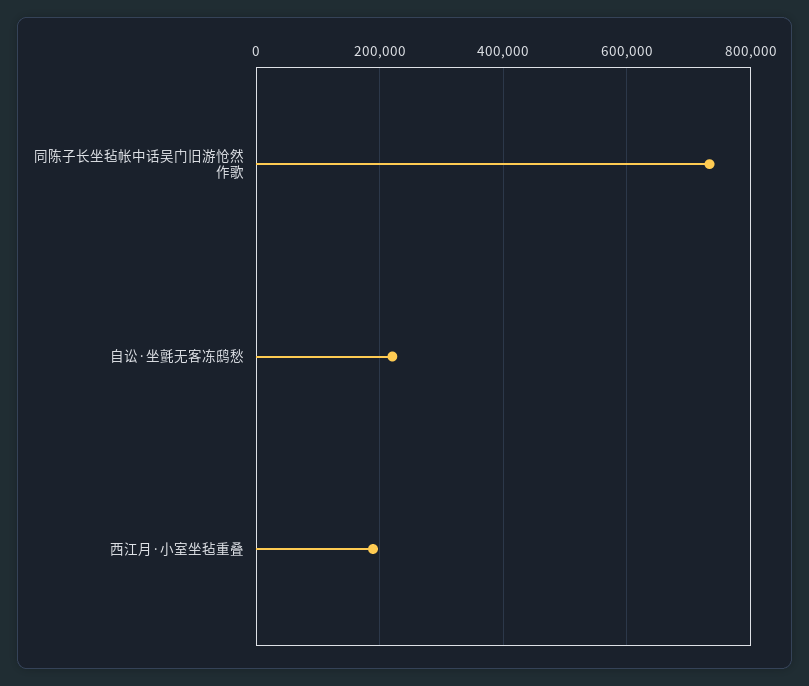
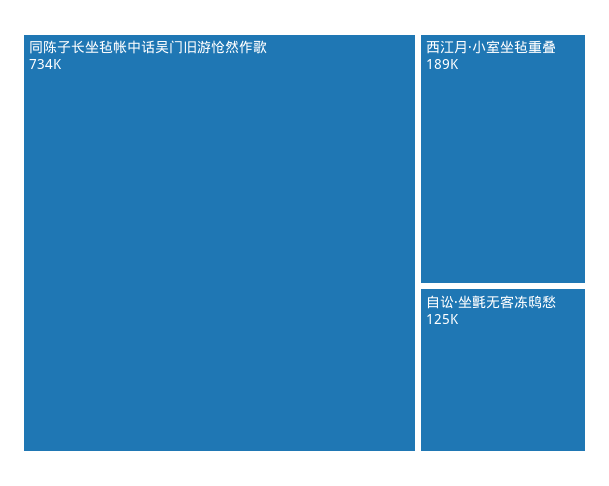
  {
    "同陈子长坐毡帐中话吴门旧游怆然作歌": 734000,
-   "自讼·坐氈无客冻鸱愁": 220000,
+   "自讼·坐氈无客冻鸱愁": 125000,
    "西江月·小室坐毡重叠": 189000
  }

